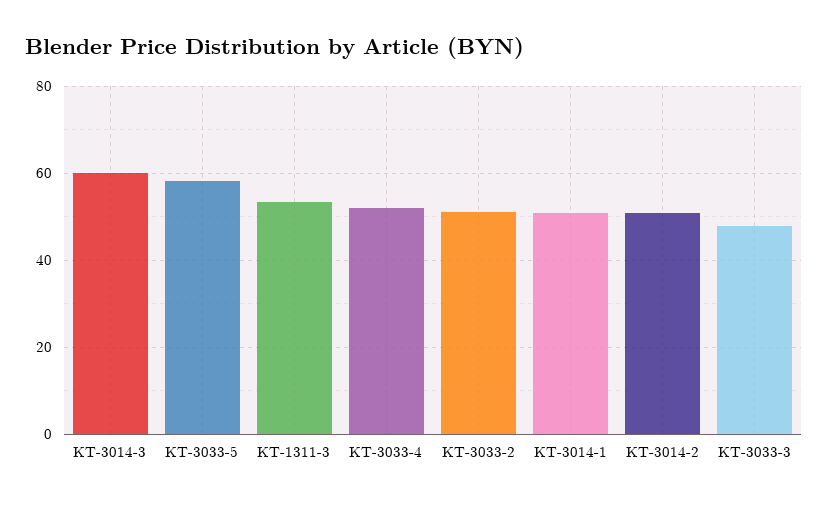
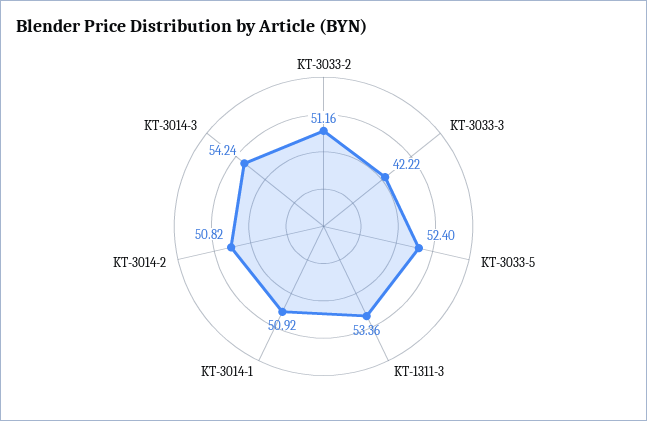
  {
-   "KT-3014-3": 60,
+   "KT-3014-3": 54.24,
-   "KT-3033-5": 58,
+   "KT-3033-5": 52.4,
    "KT-1311-3": 53.36,
-   "KT-3033-4": 52,
    "KT-3033-2": 51.16,
    "KT-3014-1": 50.92,
    "KT-3014-2": 50.82,
-   "KT-3033-3": 48
+   "KT-3033-3": 42.22
  }

